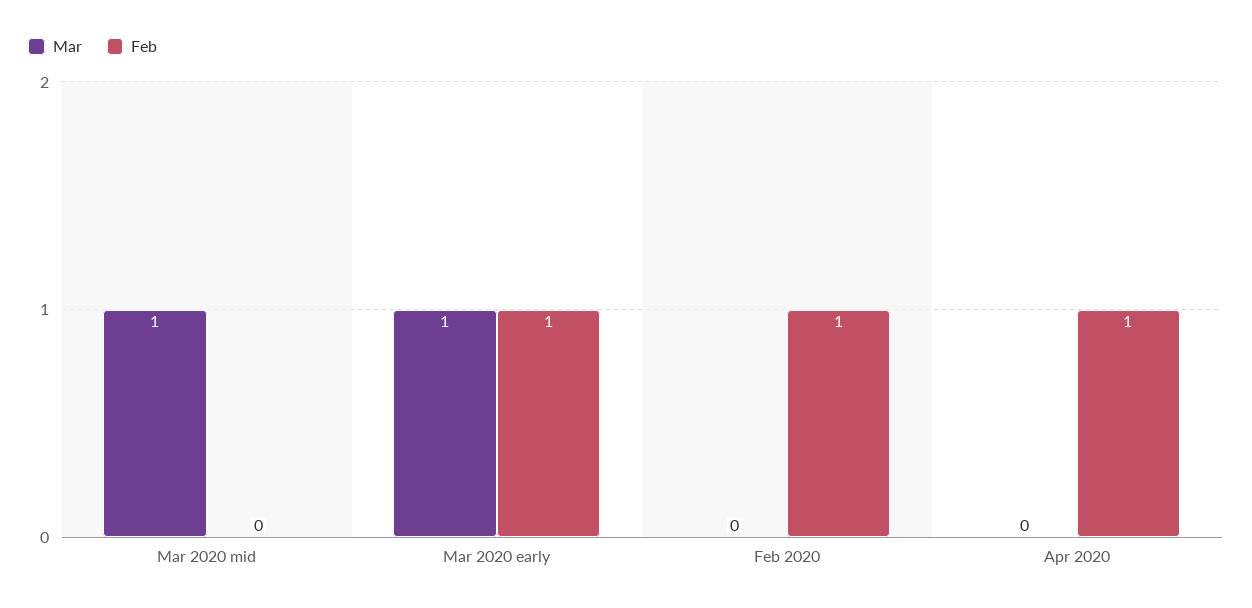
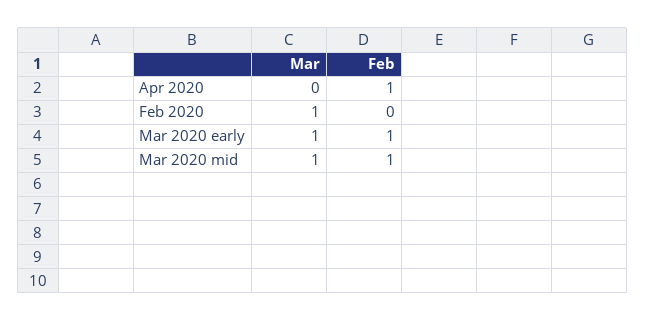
  {
    "Mar": {
      "Mar 2020 mid": 1,
      "Mar 2020 early": 1,
-     "Feb 2020": 0,
+     "Feb 2020": 1,
      "Apr 2020": 0
    },
    "Feb": {
-     "Mar 2020 mid": 0,
+     "Mar 2020 mid": 1,
      "Mar 2020 early": 1,
-     "Feb 2020": 1,
+     "Feb 2020": 0,
      "Apr 2020": 1
    }
  }

